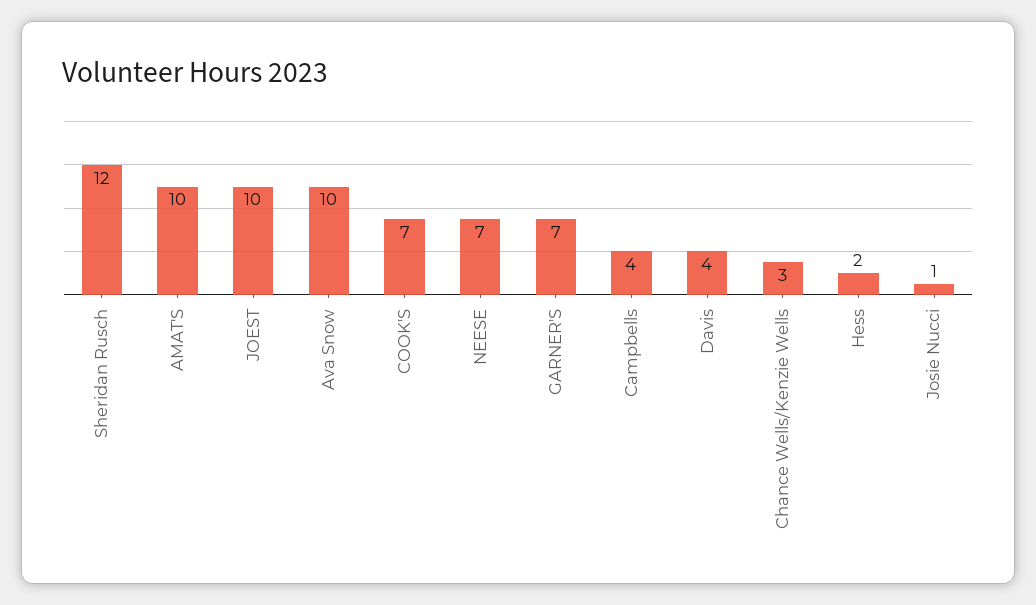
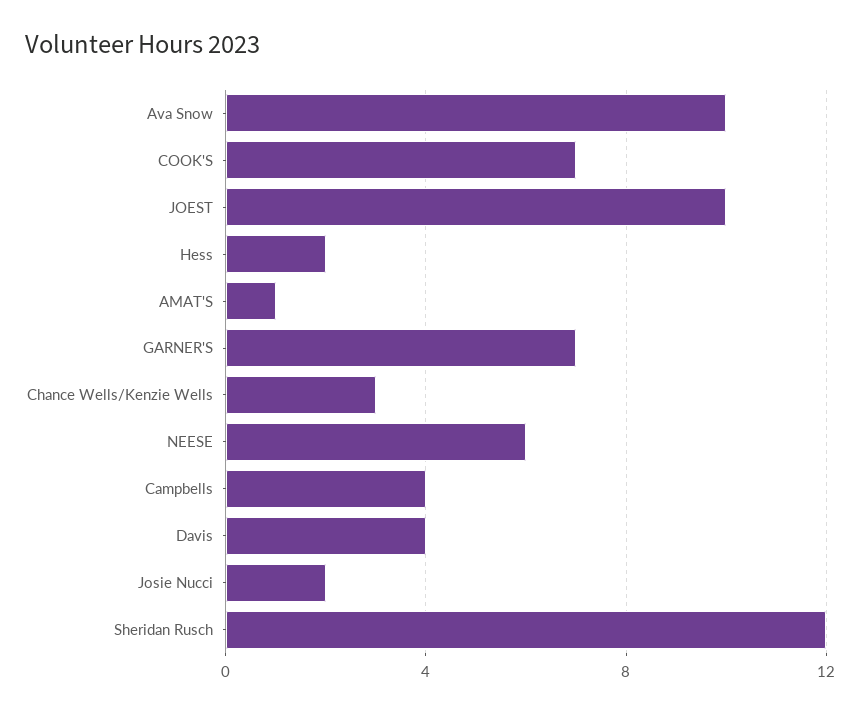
  {
    "Sheridan Rusch": 12,
-   "AMAT'S": 10,
+   "AMAT'S": 1,
    "JOEST": 10,
    "Ava Snow": 10,
    "COOK'S": 7,
-   "NEESE": 7,
+   "NEESE": 6,
    "GARNER'S": 7,
    "Campbells": 4,
    "Davis": 4,
    "Chance Wells/Kenzie Wells": 3,
    "Hess": 2,
-   "Josie Nucci": 1
+   "Josie Nucci": 2
  }

